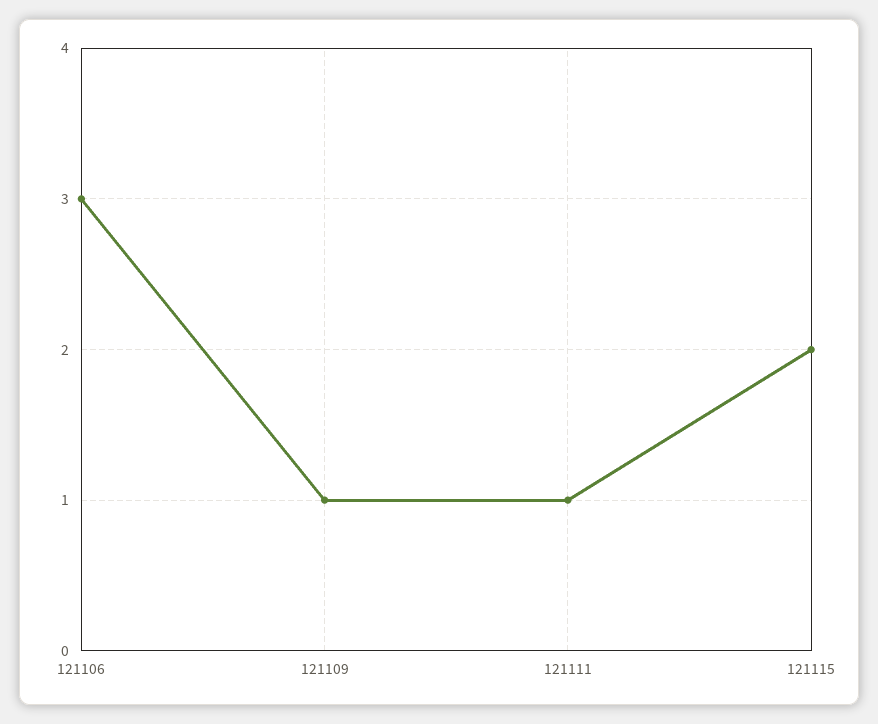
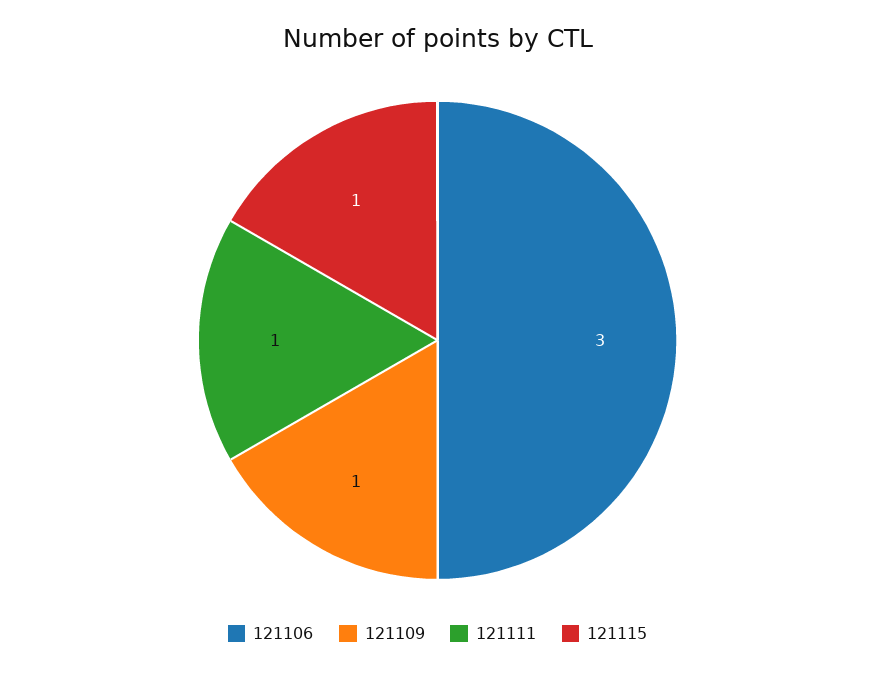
  {
    "121106": 3,
    "121109": 1,
    "121111": 1,
-   "121115": 2
+   "121115": 1
  }

